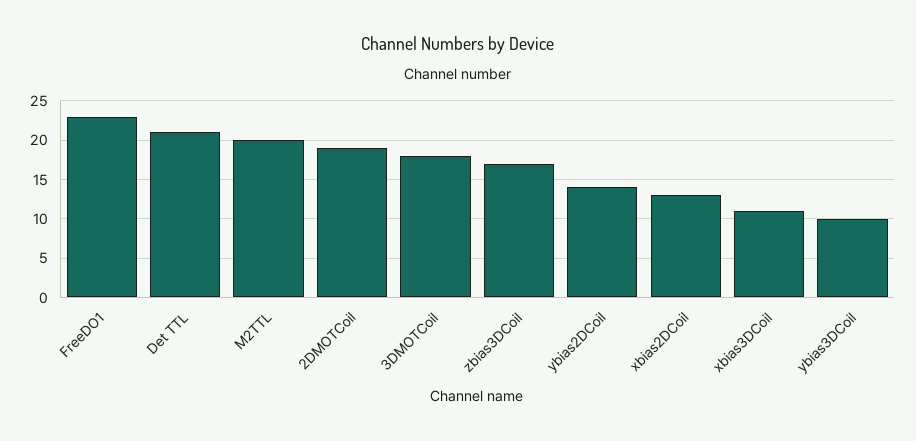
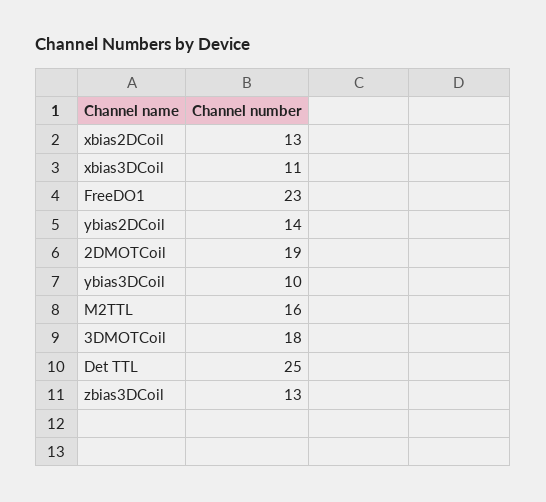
  {
    "FreeDO1": 23,
-   "Det TTL": 21,
+   "Det TTL": 25,
-   "M2TTL": 20,
+   "M2TTL": 16,
    "2DMOTCoil": 19,
    "3DMOTCoil": 18,
-   "zbias3DCoil": 17,
+   "zbias3DCoil": 13,
    "ybias2DCoil": 14,
    "xbias2DCoil": 13,
    "xbias3DCoil": 11,
    "ybias3DCoil": 10
  }

